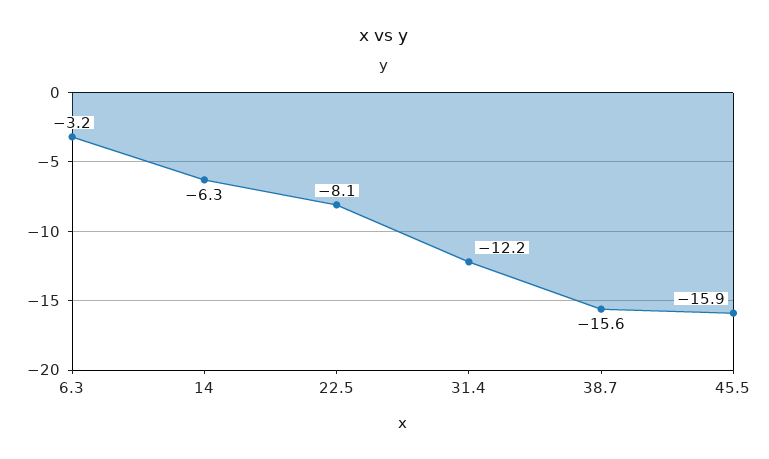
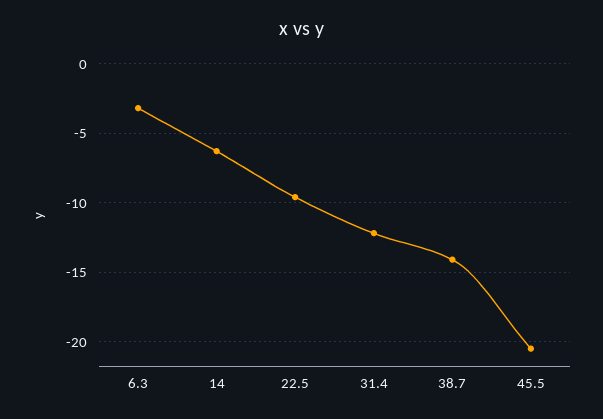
  {
    "6.3": -3.2,
    "14": -6.3,
-   "22.5": -8.1,
+   "22.5": -9.5,
    "31.4": -12.2,
-   "38.7": -15.6,
+   "38.7": -14,
-   "45.5": -15.9
+   "45.5": -20.5
  }

